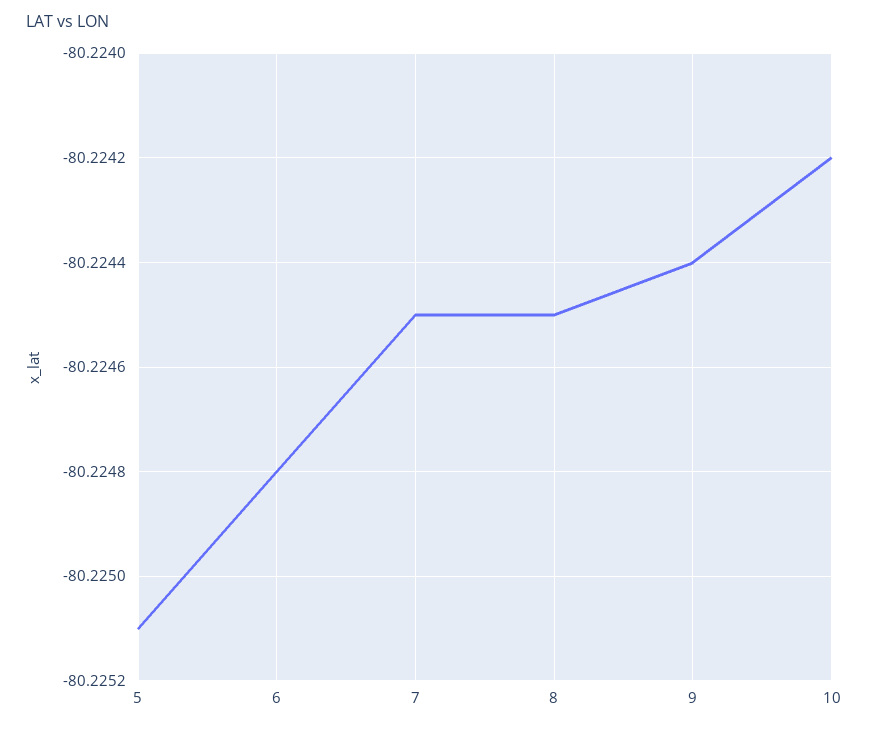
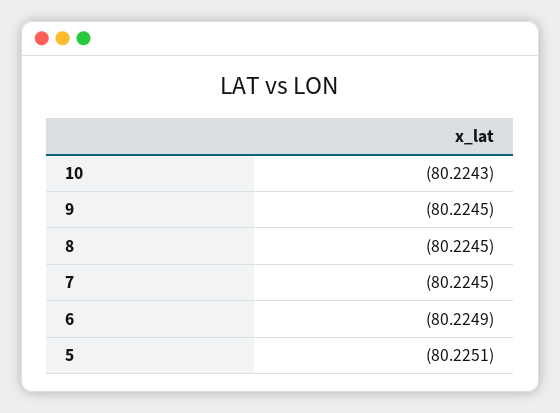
  {
    "5": -80.2251,
-   "6": -80.2248,
+   "6": -80.2249,
    "7": -80.2245,
    "8": -80.2245,
-   "9": -80.2244,
+   "9": -80.2245,
-   "10": -80.2242
+   "10": -80.2243
  }

